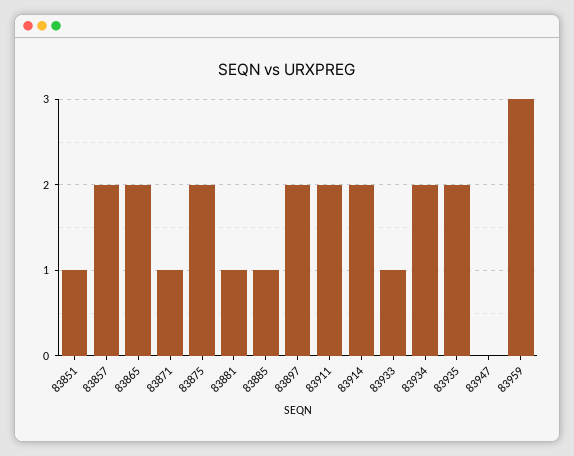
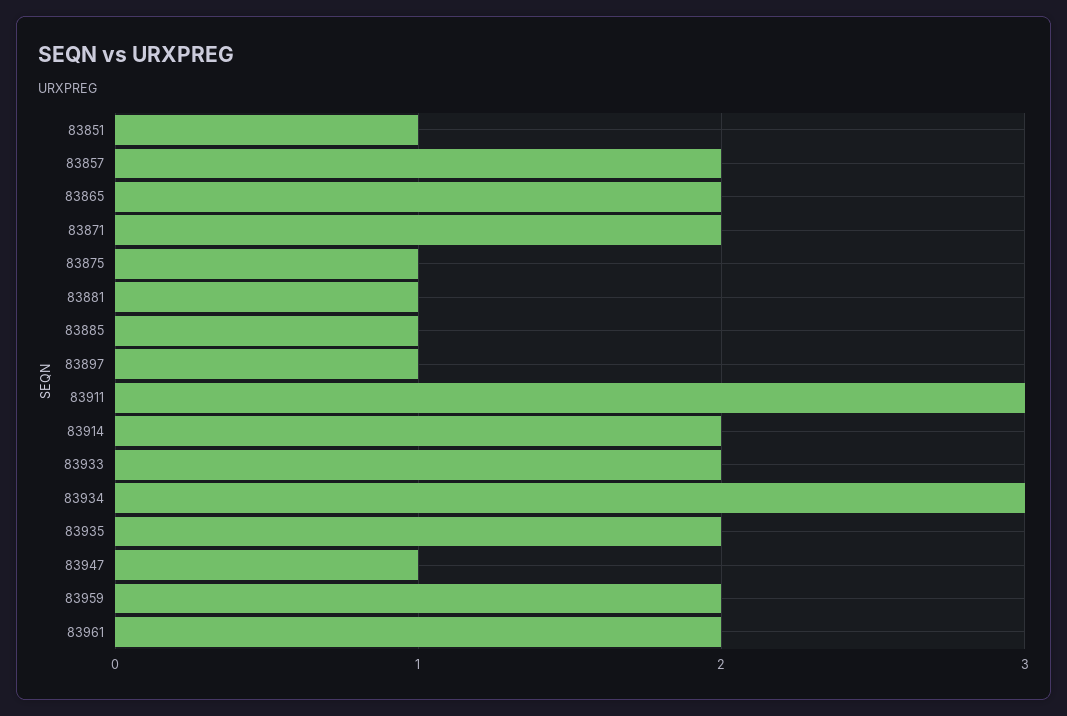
  {
    "83851": 1,
    "83857": 2,
    "83865": 2,
-   "83871": 1,
+   "83871": 2,
-   "83875": 2,
+   "83875": 1,
    "83881": 1,
    "83885": 1,
-   "83897": 2,
+   "83897": 1,
-   "83911": 2,
+   "83911": 3,
    "83914": 2,
-   "83933": 1,
+   "83933": 2,
-   "83934": 2,
+   "83934": 3,
    "83935": 2,
-   "83947": 0,
+   "83947": 1,
-   "83959": 3
+   "83959": 2,
+   "83961": 2
  }

